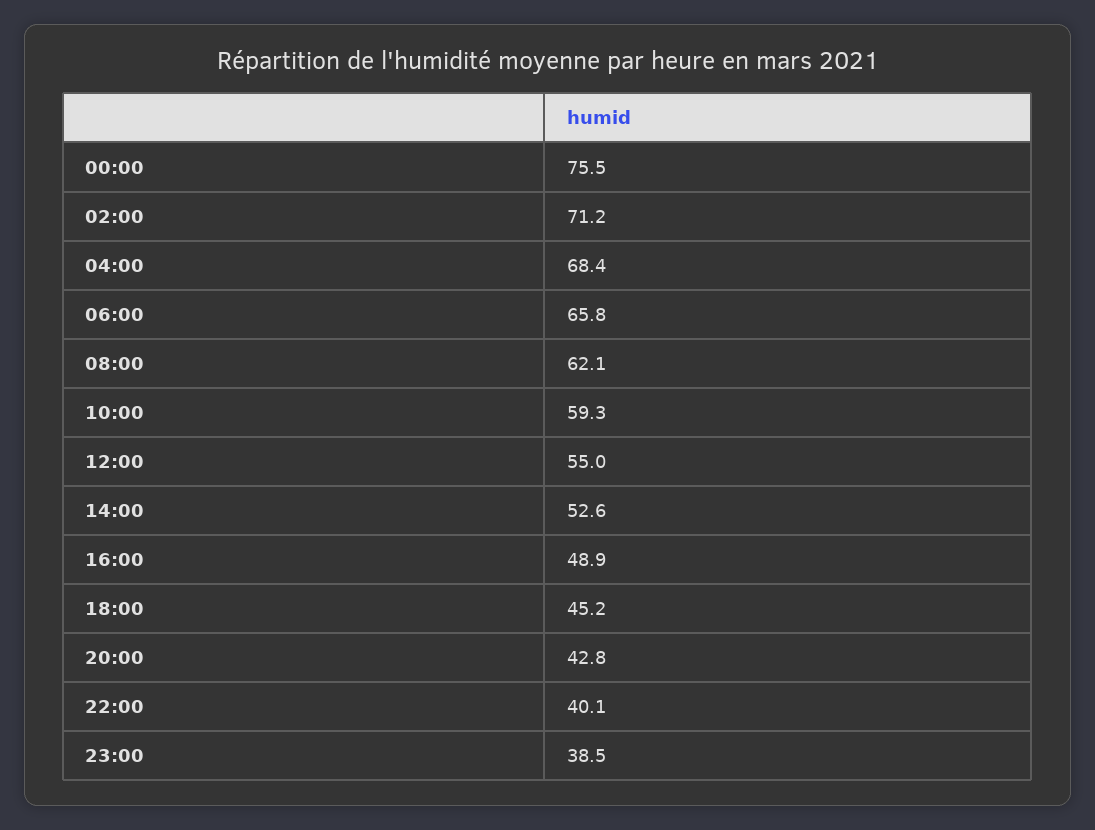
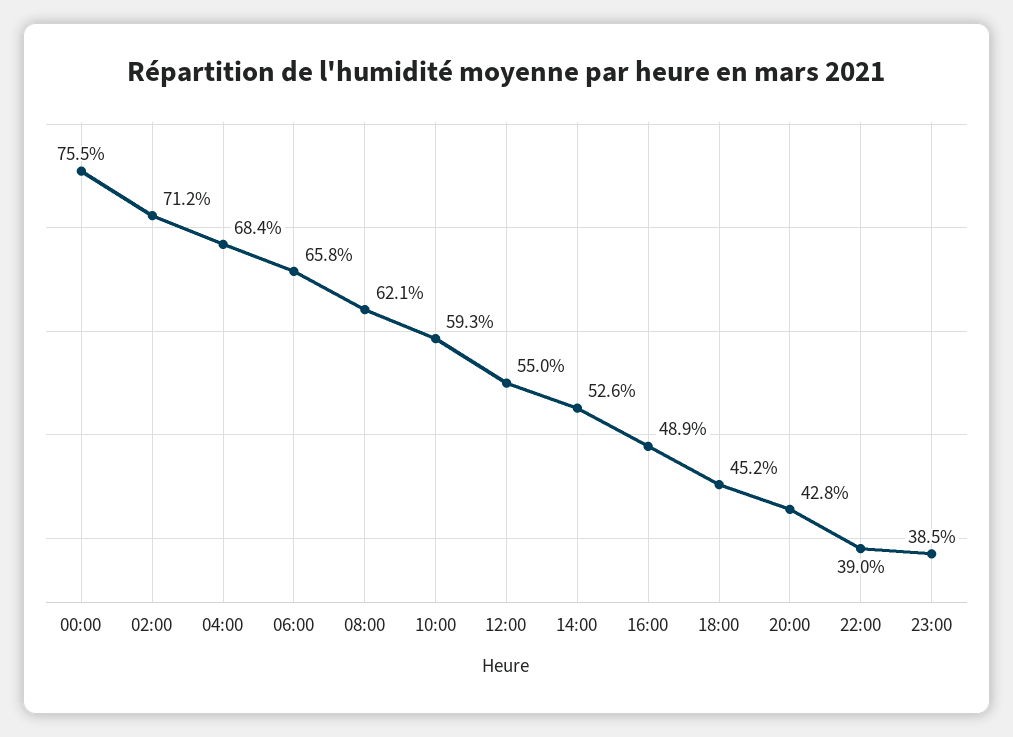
  {
    "00:00": 75.5,
    "02:00": 71.2,
    "04:00": 68.4,
    "06:00": 65.8,
    "08:00": 62.1,
    "10:00": 59.3,
    "12:00": 55,
    "14:00": 52.6,
    "16:00": 48.9,
    "18:00": 45.2,
    "20:00": 42.8,
-   "22:00": 40.1,
+   "22:00": 39,
    "23:00": 38.5
  }

